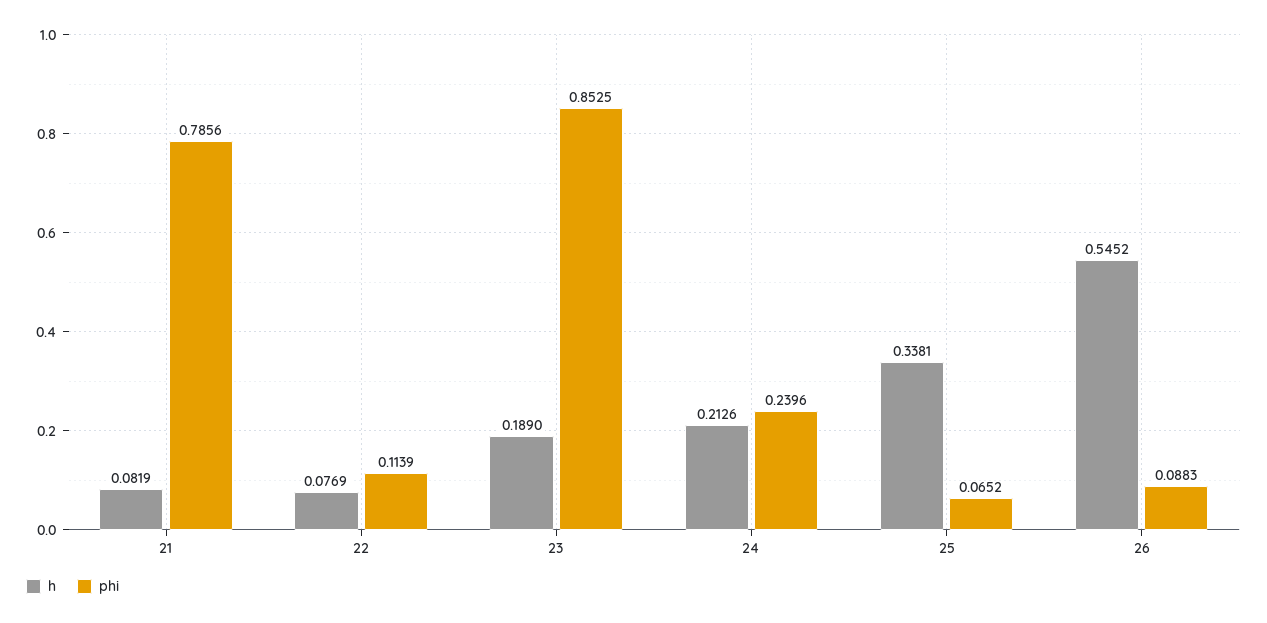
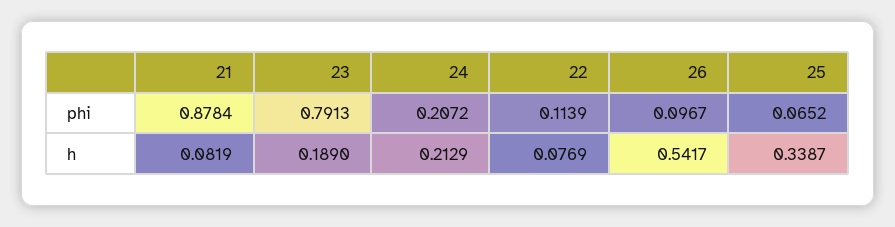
  {
    "h": {
      "21": 0.0819,
      "22": 0.0769,
      "23": 0.189,
-     "24": 0.2126,
+     "24": 0.2129,
-     "25": 0.3381,
+     "25": 0.3387,
-     "26": 0.5452
+     "26": 0.5417
    },
    "phi": {
-     "21": 0.7856,
+     "21": 0.8784,
      "22": 0.1139,
-     "23": 0.8525,
+     "23": 0.7913,
-     "24": 0.2396,
+     "24": 0.2072,
      "25": 0.0652,
-     "26": 0.0883
+     "26": 0.0967
    }
  }

